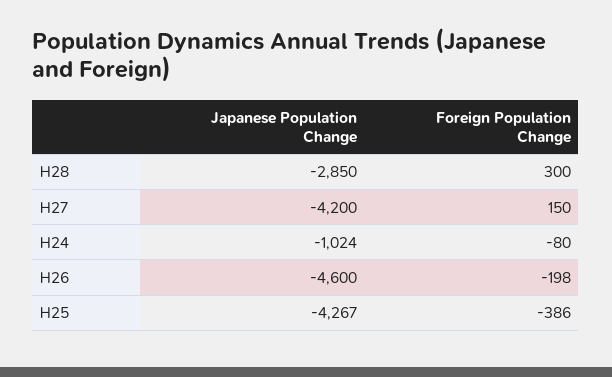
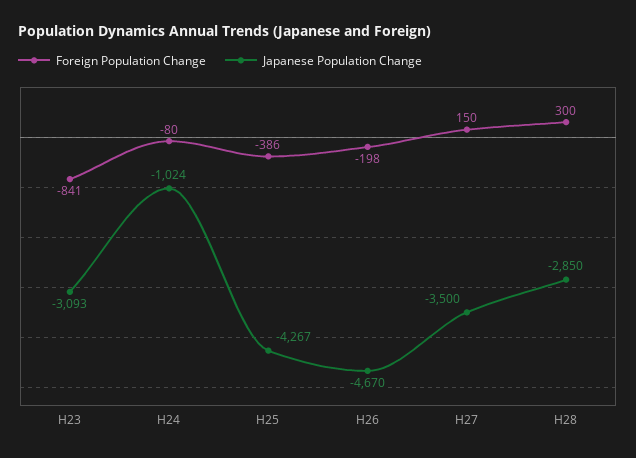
  {
    "Japanese Population Change": {
      "H28": -2850,
-     "H27": -4200,
+     "H27": -3500,
      "H24": -1024,
-     "H26": -4600,
+     "H26": -4670,
-     "H25": -4267
+     "H25": -4267,
+     "H23": -3093
    },
    "Foreign Population Change": {
      "H28": 300,
      "H27": 150,
      "H24": -80,
      "H26": -198,
-     "H25": -386
+     "H25": -386,
+     "H23": -841
    }
  }

